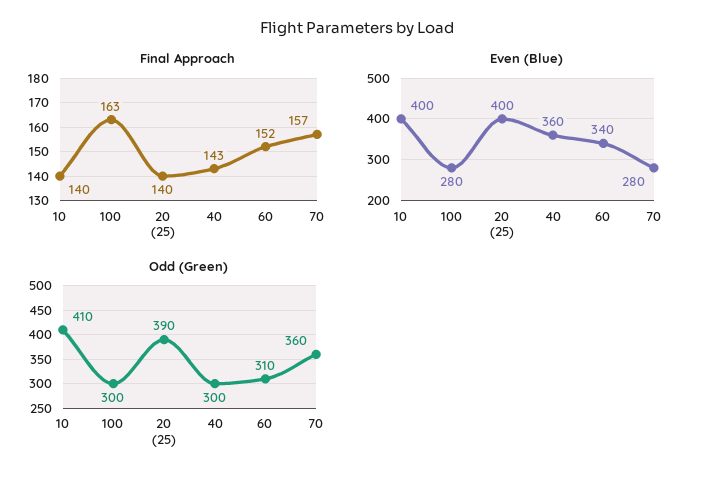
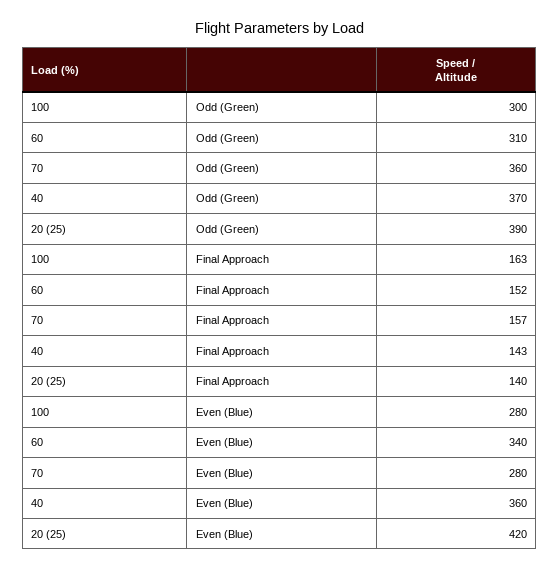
  {
    "Final Approach": {
-     "10": 140,
      "100": 163,
      "20 (25)": 140,
      "40": 143,
      "60": 152,
      "70": 157
    },
    "Even (Blue)": {
-     "10": 400,
      "100": 280,
-     "20 (25)": 400,
+     "20 (25)": 420,
      "40": 360,
      "60": 340,
      "70": 280
    },
    "Odd (Green)": {
-     "10": 410,
      "100": 300,
      "20 (25)": 390,
-     "40": 300,
+     "40": 370,
      "60": 310,
      "70": 360
    }
  }

